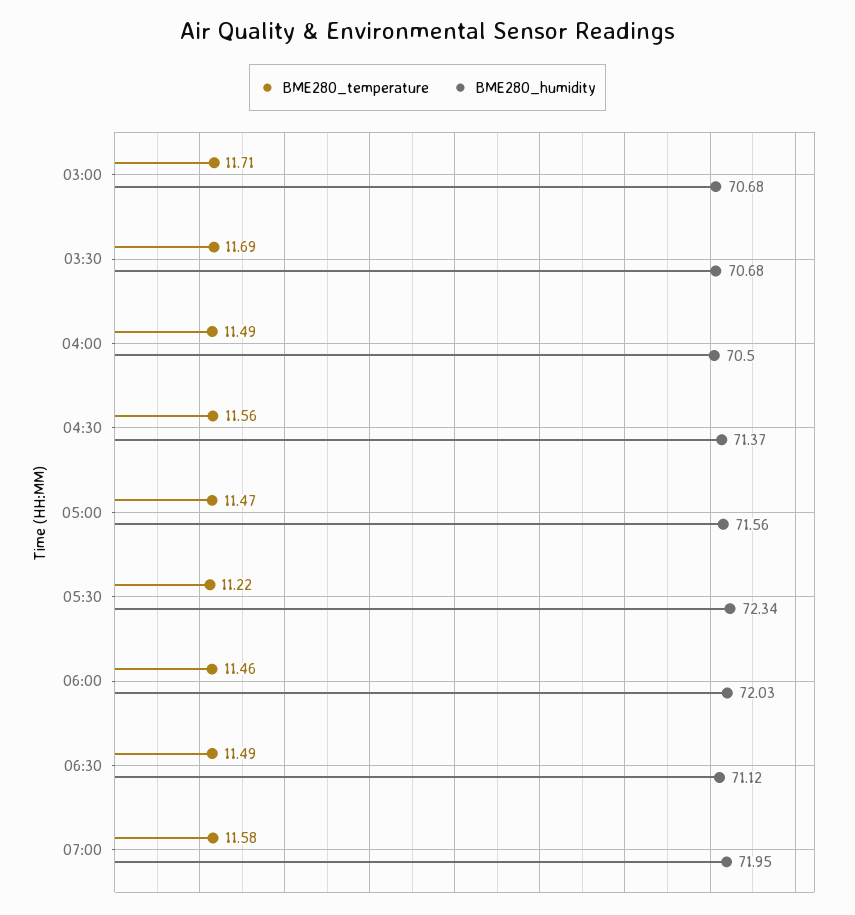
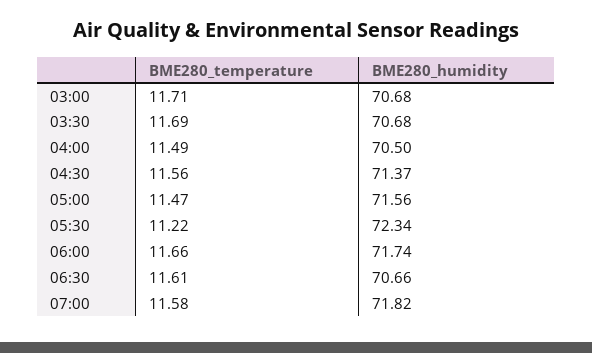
  {
    "BME280_temperature": {
      "03:00": 11.71,
      "03:30": 11.69,
      "04:00": 11.49,
      "04:30": 11.56,
      "05:00": 11.47,
      "05:30": 11.22,
-     "06:00": 11.46,
+     "06:00": 11.66,
-     "06:30": 11.49,
+     "06:30": 11.61,
      "07:00": 11.58
    },
    "BME280_humidity": {
      "03:00": 70.68,
      "03:30": 70.68,
      "04:00": 70.5,
      "04:30": 71.37,
      "05:00": 71.56,
      "05:30": 72.34,
-     "06:00": 72.03,
+     "06:00": 71.74,
-     "06:30": 71.12,
+     "06:30": 70.66,
-     "07:00": 71.95
+     "07:00": 71.82
    }
  }

